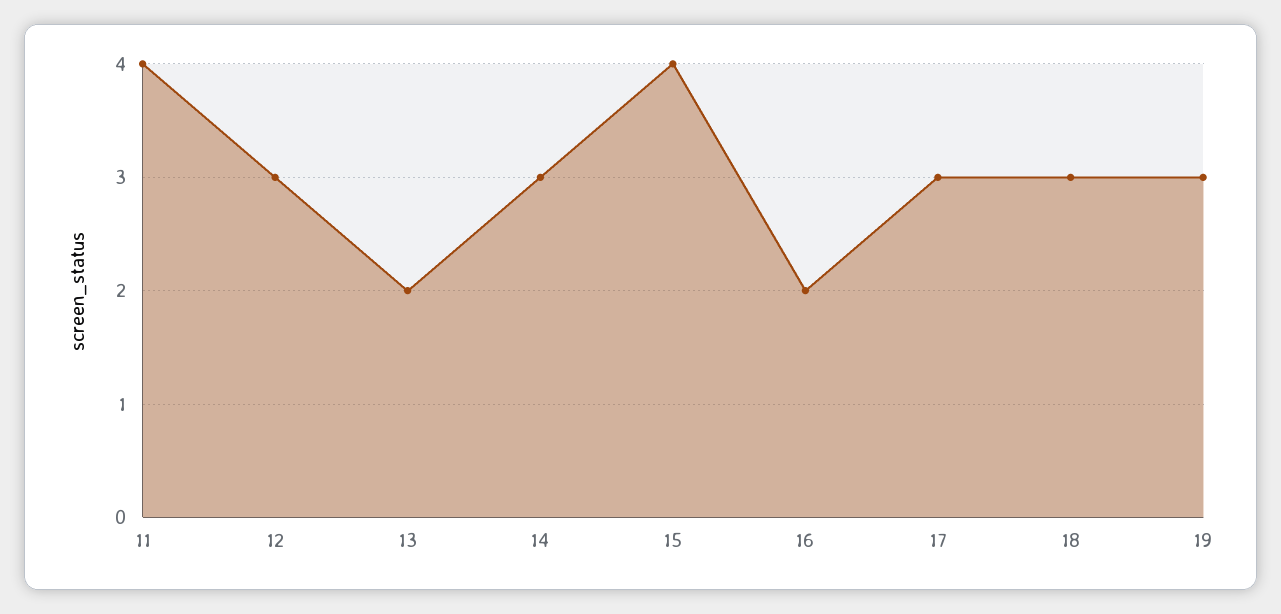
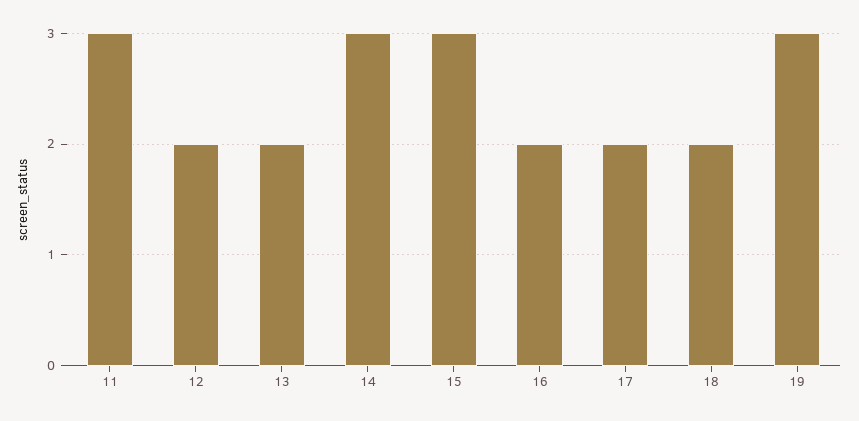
  {
-   "11": 4,
+   "11": 3,
-   "12": 3,
+   "12": 2,
    "13": 2,
    "14": 3,
-   "15": 4,
+   "15": 3,
    "16": 2,
-   "17": 3,
+   "17": 2,
-   "18": 3,
+   "18": 2,
    "19": 3
  }

